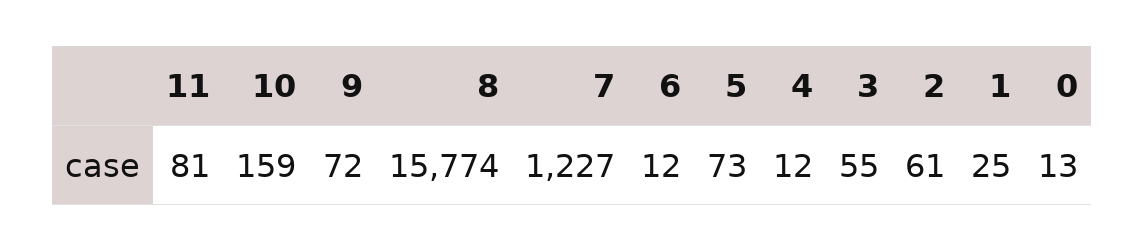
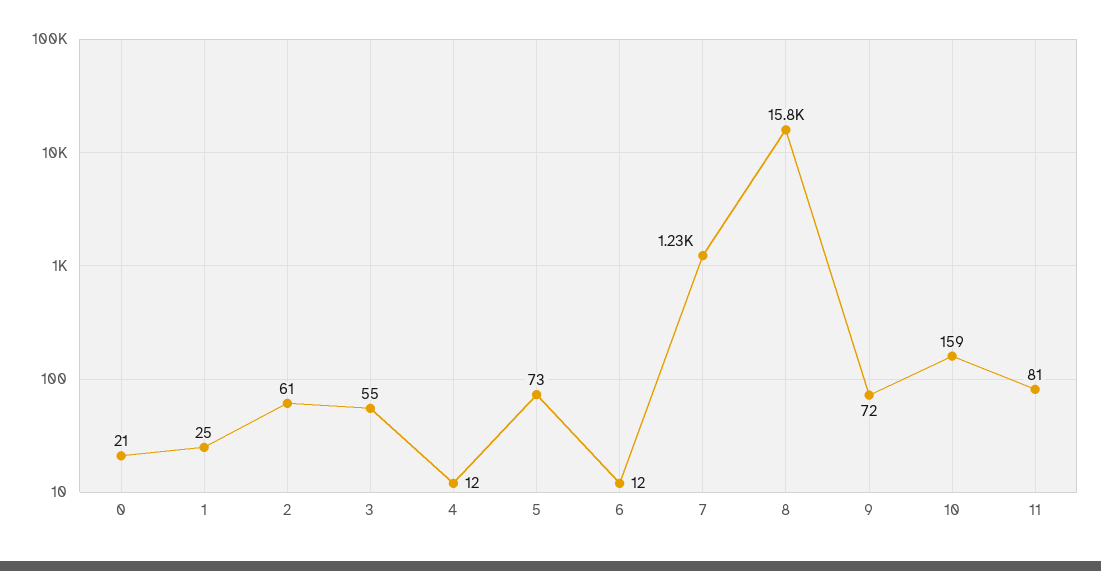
  {
    "11": 81,
    "10": 159,
    "9": 72,
    "8": 15774,
    "7": 1227,
    "6": 12,
    "5": 73,
    "4": 12,
    "3": 55,
    "2": 61,
    "1": 25,
-   "0": 13
+   "0": 21
  }

